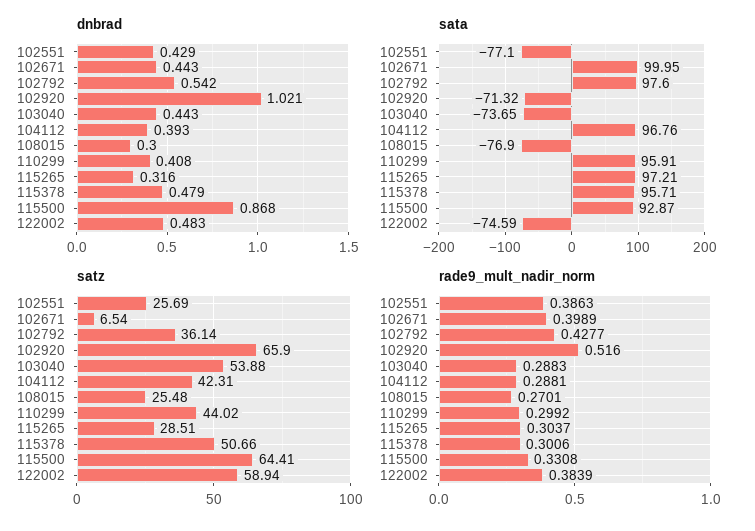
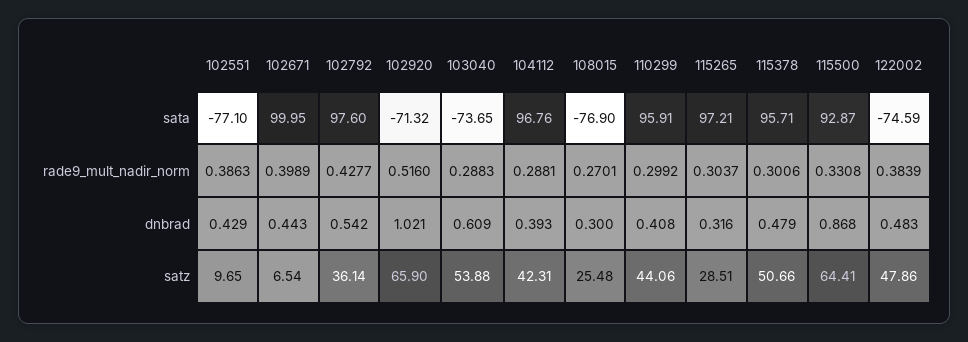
  {
    "dnbrad": {
      "102551": 0.429,
      "102671": 0.443,
      "102792": 0.542,
      "102920": 1.021,
-     "103040": 0.443,
+     "103040": 0.609,
      "104112": 0.393,
      "108015": 0.3,
      "110299": 0.408,
      "115265": 0.316,
      "115378": 0.479,
      "115500": 0.868,
      "122002": 0.483
    },
    "sata": {
      "102551": -77.1,
      "102671": 99.95,
      "102792": 97.6,
      "102920": -71.32,
      "103040": -73.65,
      "104112": 96.76,
      "108015": -76.9,
      "110299": 95.91,
      "115265": 97.21,
      "115378": 95.71,
      "115500": 92.87,
      "122002": -74.59
    },
    "satz": {
-     "102551": 25.69,
+     "102551": 9.65,
      "102671": 6.54,
      "102792": 36.14,
      "102920": 65.9,
      "103040": 53.88,
      "104112": 42.31,
      "108015": 25.48,
-     "110299": 44.02,
+     "110299": 44.06,
      "115265": 28.51,
      "115378": 50.66,
      "115500": 64.41,
-     "122002": 58.94
+     "122002": 47.86
    },
    "rade9_mult_nadir_norm": {
      "102551": 0.3863,
      "102671": 0.3989,
      "102792": 0.4277,
      "102920": 0.516,
      "103040": 0.2883,
      "104112": 0.2881,
      "108015": 0.2701,
      "110299": 0.2992,
      "115265": 0.3037,
      "115378": 0.3006,
      "115500": 0.3308,
      "122002": 0.3839
    }
  }

